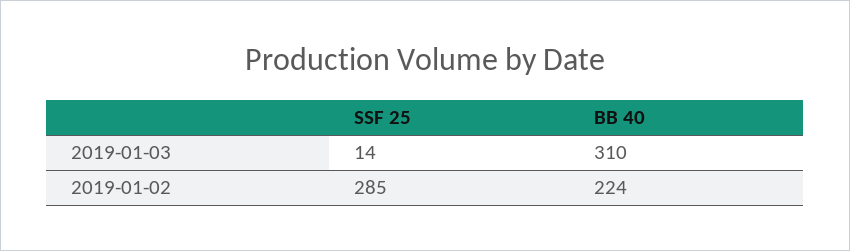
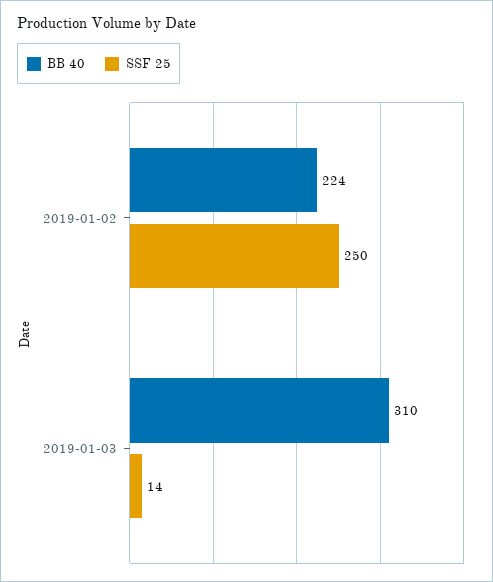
  {
    "SSF 25": {
      "2019-01-03": 14,
-     "2019-01-02": 285
+     "2019-01-02": 250
    },
    "BB 40": {
      "2019-01-03": 310,
      "2019-01-02": 224
    }
  }

